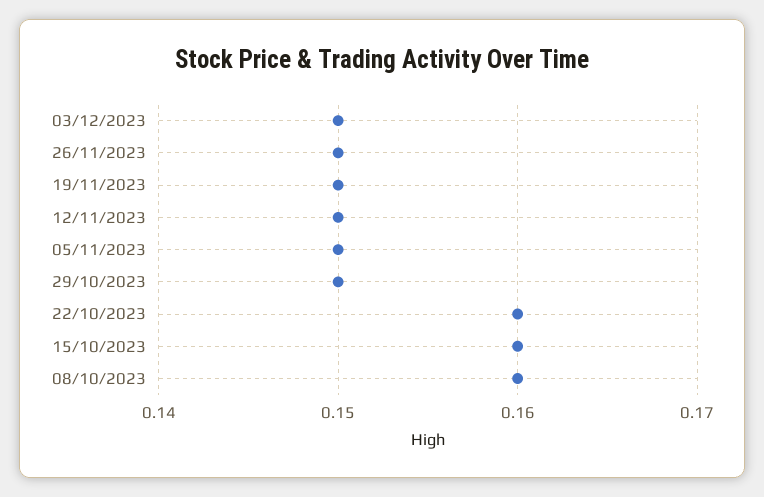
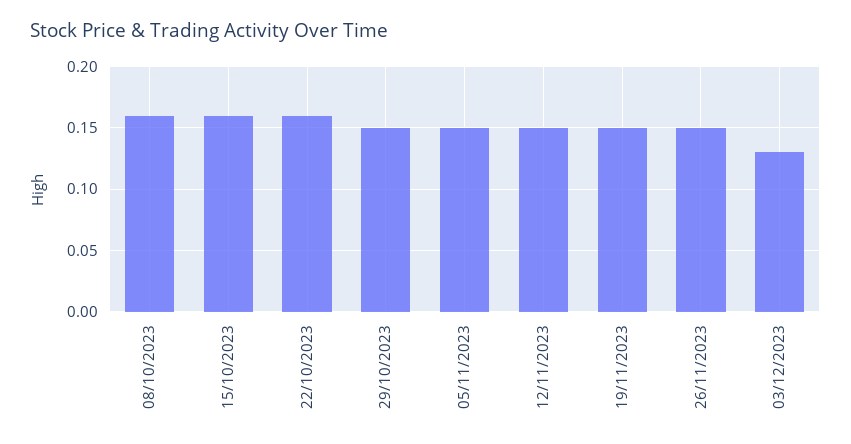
  {
-   "03/12/2023": 0.15,
+   "03/12/2023": 0.13,
    "26/11/2023": 0.15,
    "19/11/2023": 0.15,
    "12/11/2023": 0.15,
    "05/11/2023": 0.15,
    "29/10/2023": 0.15,
    "22/10/2023": 0.16,
    "15/10/2023": 0.16,
    "08/10/2023": 0.16
  }

